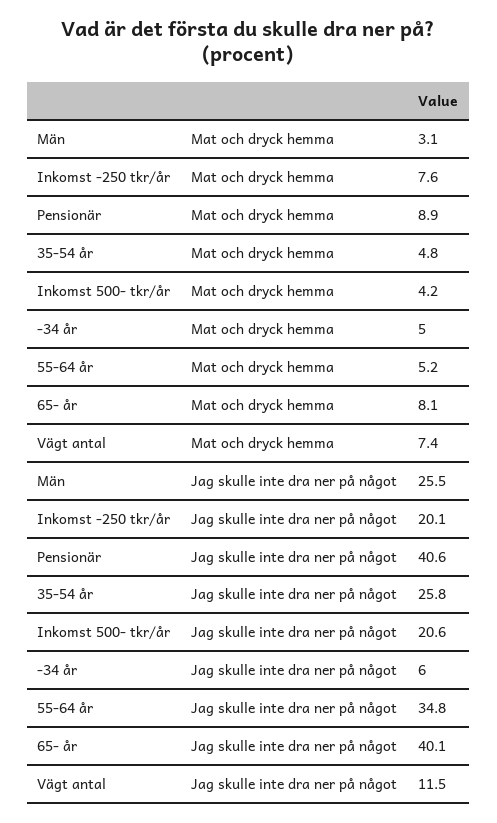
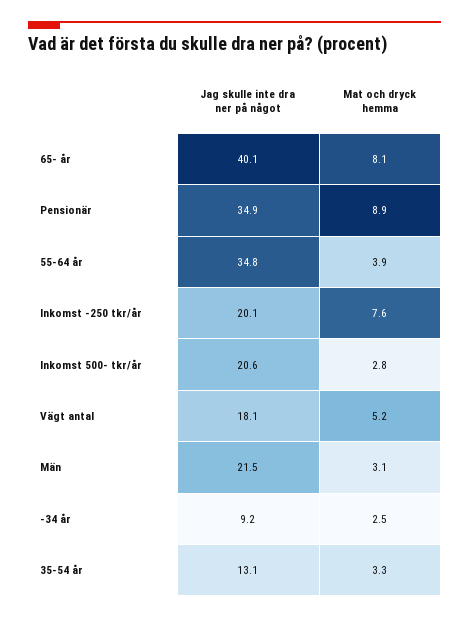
  {
    "Män": {
      "Mat och dryck hemma": 3.1,
-     "Jag skulle inte dra ner på något": 25.5
+     "Jag skulle inte dra ner på något": 21.5
    },
    "Inkomst -250 tkr/år": {
      "Mat och dryck hemma": 7.6,
      "Jag skulle inte dra ner på något": 20.1
    },
    "Pensionär": {
      "Mat och dryck hemma": 8.9,
-     "Jag skulle inte dra ner på något": 40.6
+     "Jag skulle inte dra ner på något": 34.9
    },
    "35-54 år": {
-     "Mat och dryck hemma": 4.8,
+     "Mat och dryck hemma": 3.3,
-     "Jag skulle inte dra ner på något": 25.8
+     "Jag skulle inte dra ner på något": 13.1
    },
    "Inkomst 500- tkr/år": {
-     "Mat och dryck hemma": 4.2,
+     "Mat och dryck hemma": 2.8,
      "Jag skulle inte dra ner på något": 20.6
    },
    "-34 år": {
-     "Mat och dryck hemma": 5,
+     "Mat och dryck hemma": 2.5,
-     "Jag skulle inte dra ner på något": 6
+     "Jag skulle inte dra ner på något": 9.2
    },
    "55-64 år": {
-     "Mat och dryck hemma": 5.2,
+     "Mat och dryck hemma": 3.9,
      "Jag skulle inte dra ner på något": 34.8
    },
    "65- år": {
      "Mat och dryck hemma": 8.1,
      "Jag skulle inte dra ner på något": 40.1
    },
    "Vägt antal": {
-     "Mat och dryck hemma": 7.4,
+     "Mat och dryck hemma": 5.2,
-     "Jag skulle inte dra ner på något": 11.5
+     "Jag skulle inte dra ner på något": 18.1
    }
  }

